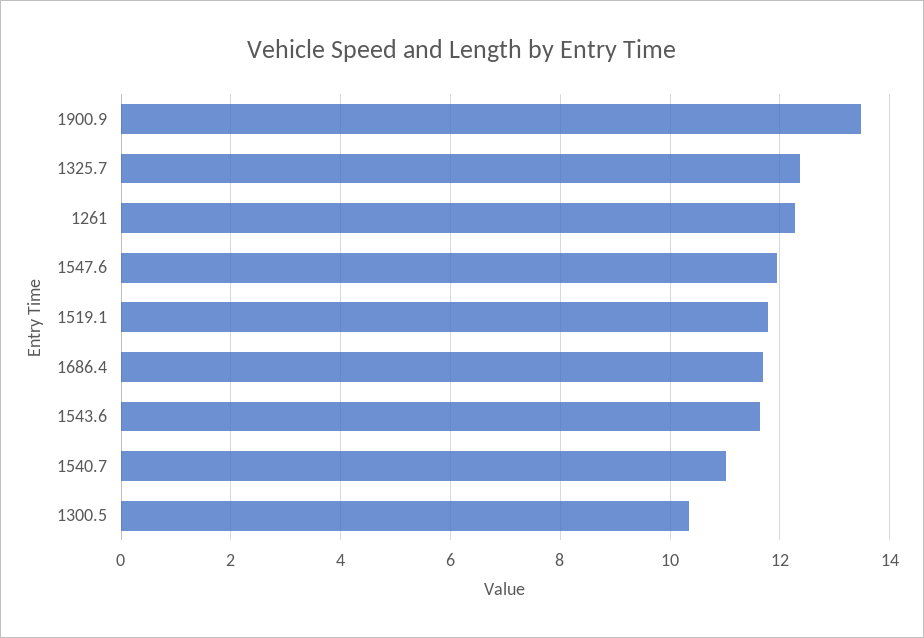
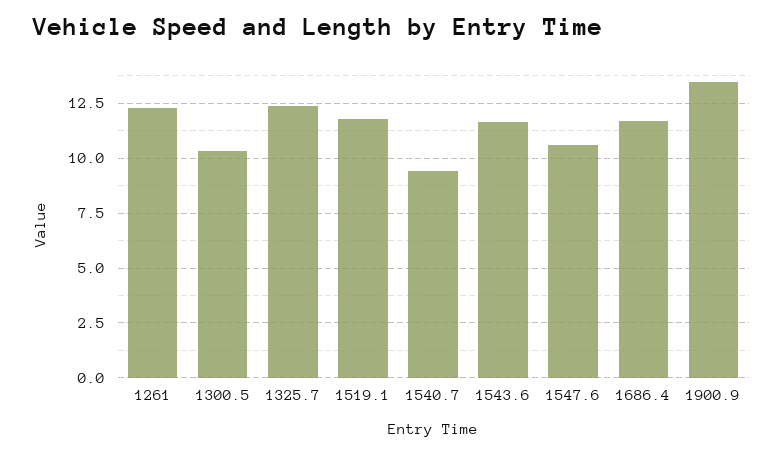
  {
    "1900.9": 13.4,
    "1325.7": 12.4,
    "1261": 12.2,
-   "1547.6": 12,
+   "1547.6": 10.5,
    "1519.1": 11.8,
    "1686.4": 11.6,
    "1543.6": 11.6,
-   "1540.7": 11,
+   "1540.7": 9.5,
    "1300.5": 10.4
  }

